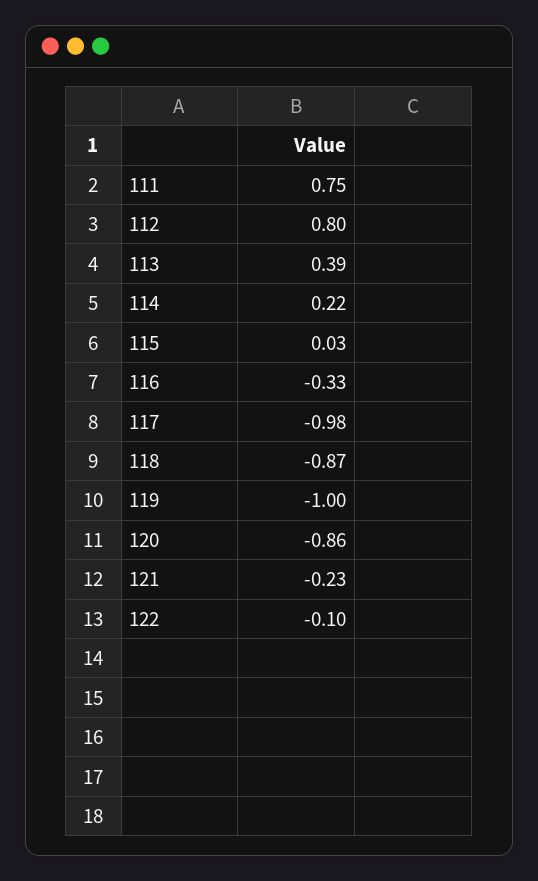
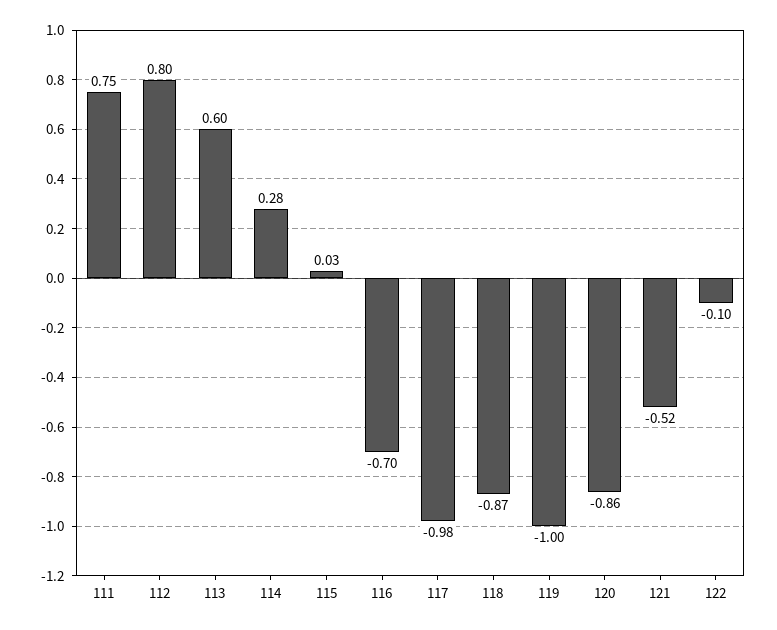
  {
    "111": 0.75,
    "112": 0.8,
-   "113": 0.39,
+   "113": 0.6,
-   "114": 0.22,
+   "114": 0.28,
    "115": 0.03,
-   "116": -0.33,
+   "116": -0.7,
    "117": -0.98,
    "118": -0.87,
    "119": -1,
    "120": -0.86,
-   "121": -0.23,
+   "121": -0.52,
    "122": -0.1
  }

